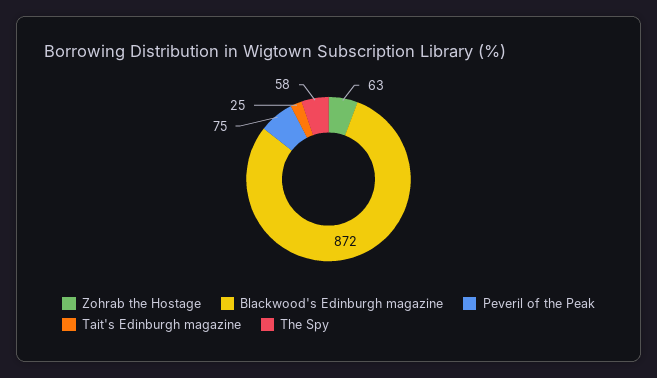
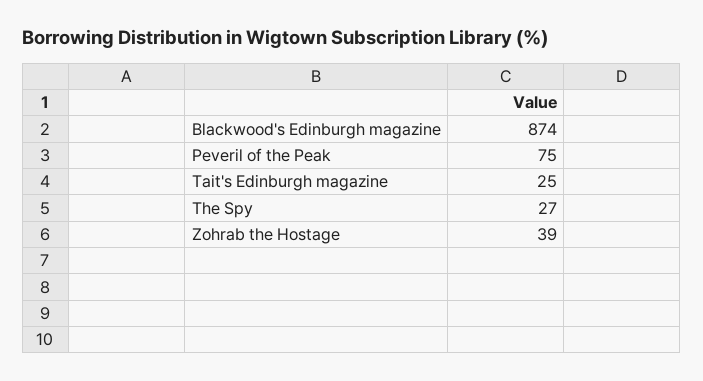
  {
-   "Zohrab the Hostage": 63,
+   "Zohrab the Hostage": 39,
-   "Blackwood's Edinburgh magazine": 872,
+   "Blackwood's Edinburgh magazine": 874,
    "Peveril of the Peak": 75,
    "Tait's Edinburgh magazine": 25,
-   "The Spy": 58
+   "The Spy": 27
  }

